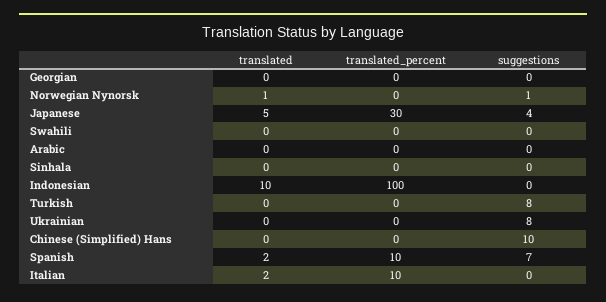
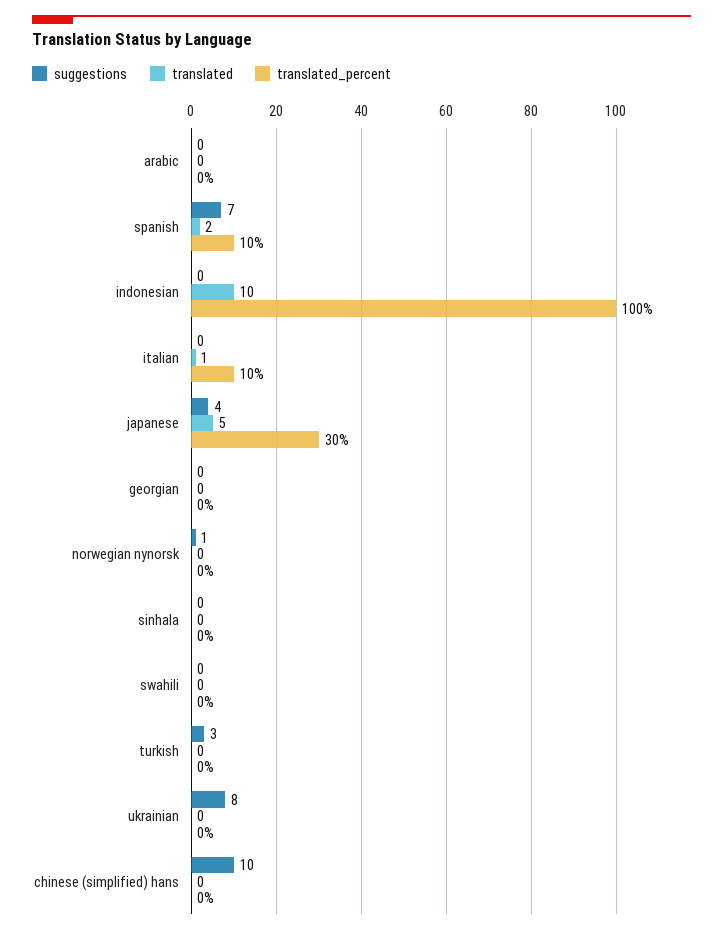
  {
    "translated": {
      "Georgian": 0,
-     "Norwegian Nynorsk": 1,
+     "Norwegian Nynorsk": 0,
      "Japanese": 5,
      "Swahili": 0,
      "Arabic": 0,
      "Sinhala": 0,
      "Indonesian": 10,
      "Turkish": 0,
      "Ukrainian": 0,
      "Chinese (Simplified) Hans": 0,
      "Spanish": 2,
-     "Italian": 2
+     "Italian": 1
    },
    "translated_percent": {
      "Georgian": 0,
      "Norwegian Nynorsk": 0,
      "Japanese": 30,
      "Swahili": 0,
      "Arabic": 0,
      "Sinhala": 0,
      "Indonesian": 100,
      "Turkish": 0,
      "Ukrainian": 0,
      "Chinese (Simplified) Hans": 0,
      "Spanish": 10,
      "Italian": 10
    },
    "suggestions": {
      "Georgian": 0,
      "Norwegian Nynorsk": 1,
      "Japanese": 4,
      "Swahili": 0,
      "Arabic": 0,
      "Sinhala": 0,
      "Indonesian": 0,
-     "Turkish": 8,
+     "Turkish": 3,
      "Ukrainian": 8,
      "Chinese (Simplified) Hans": 10,
      "Spanish": 7,
      "Italian": 0
    }
  }

